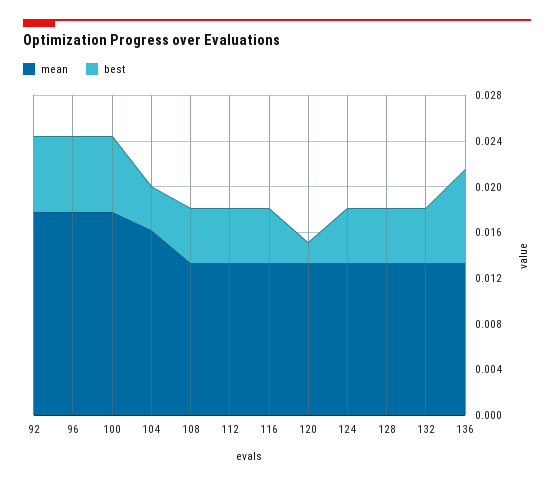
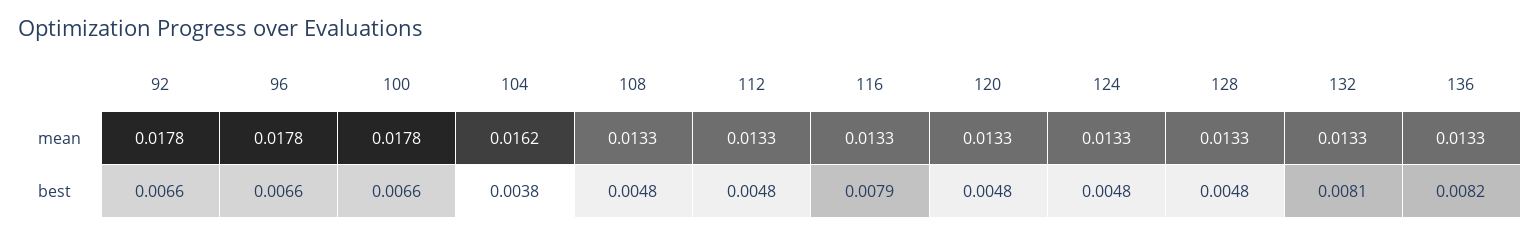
  {
    "mean": {
      "92": 0.0178,
      "96": 0.0178,
      "100": 0.0178,
      "104": 0.0162,
      "108": 0.0133,
      "112": 0.0133,
      "116": 0.0133,
      "120": 0.0133,
      "124": 0.0133,
      "128": 0.0133,
      "132": 0.0133,
      "136": 0.0133
    },
    "best": {
      "92": 0.0066,
      "96": 0.0066,
      "100": 0.0066,
      "104": 0.0038,
      "108": 0.0048,
      "112": 0.0048,
-     "116": 0.005,
+     "116": 0.0079,
-     "120": 0.002,
+     "120": 0.0048,
      "124": 0.0048,
      "128": 0.0048,
-     "132": 0.005,
+     "132": 0.0081,
      "136": 0.0082
    }
  }

